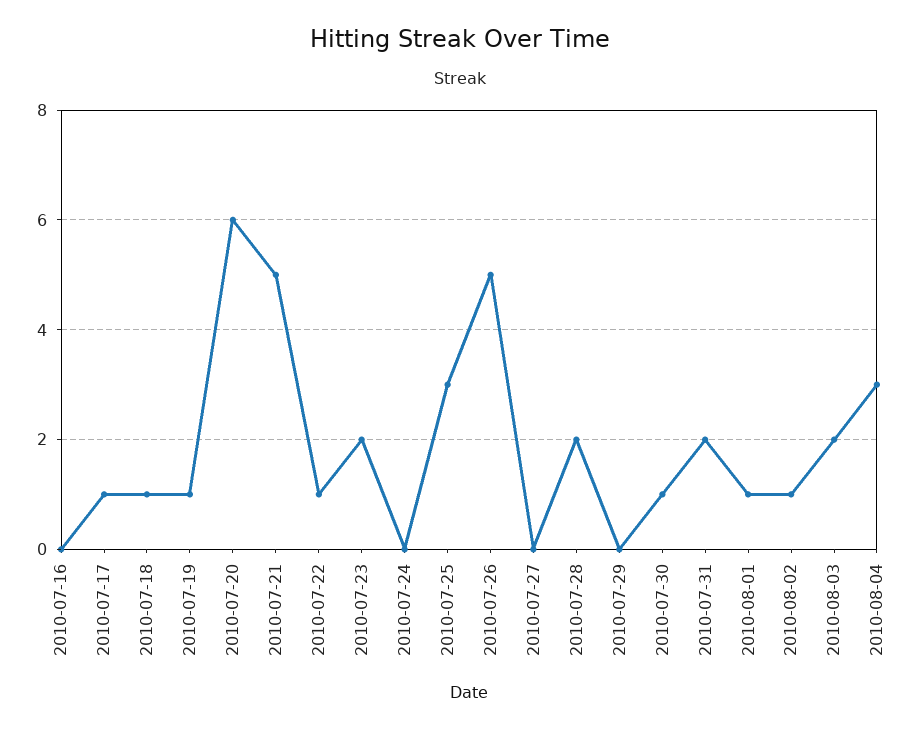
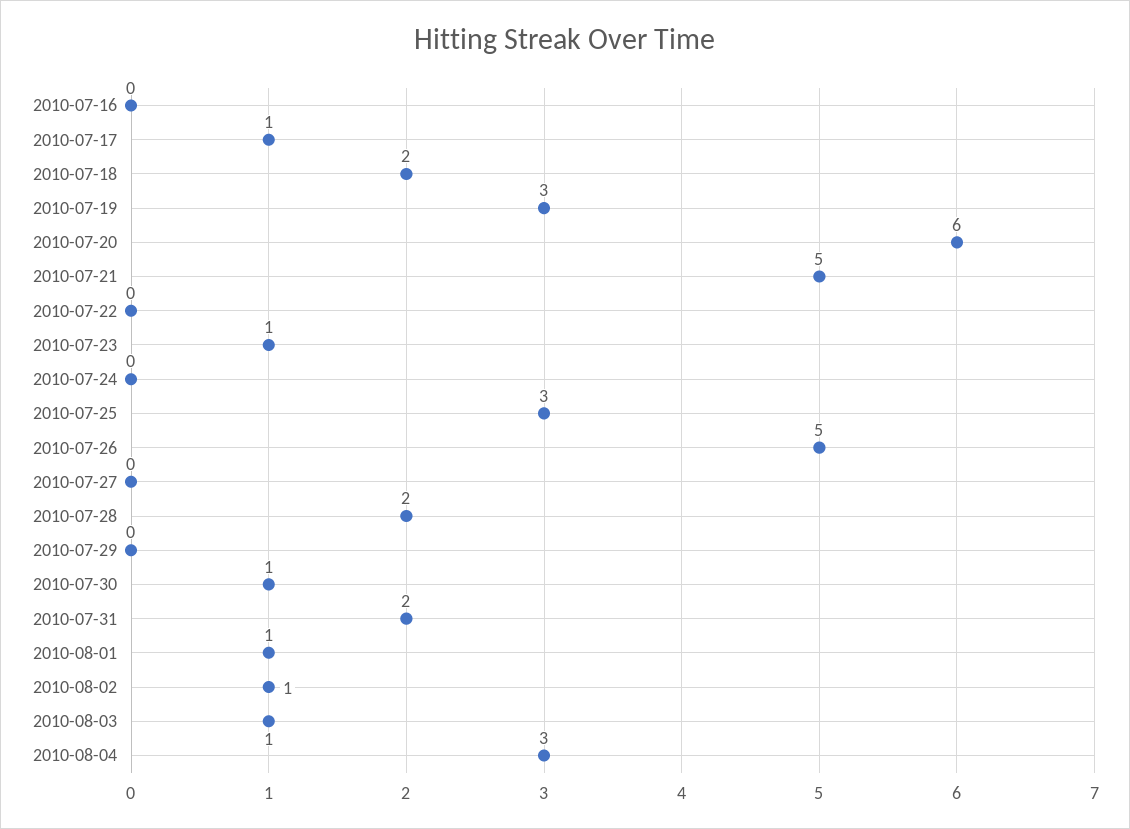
  {
    "2010-07-16": 0,
    "2010-07-17": 1,
-   "2010-07-18": 1,
+   "2010-07-18": 2,
-   "2010-07-19": 1,
+   "2010-07-19": 3,
    "2010-07-20": 6,
    "2010-07-21": 5,
-   "2010-07-22": 1,
+   "2010-07-22": 0,
-   "2010-07-23": 2,
+   "2010-07-23": 1,
    "2010-07-24": 0,
    "2010-07-25": 3,
    "2010-07-26": 5,
    "2010-07-27": 0,
    "2010-07-28": 2,
    "2010-07-29": 0,
    "2010-07-30": 1,
    "2010-07-31": 2,
    "2010-08-01": 1,
    "2010-08-02": 1,
-   "2010-08-03": 2,
+   "2010-08-03": 1,
    "2010-08-04": 3
  }

